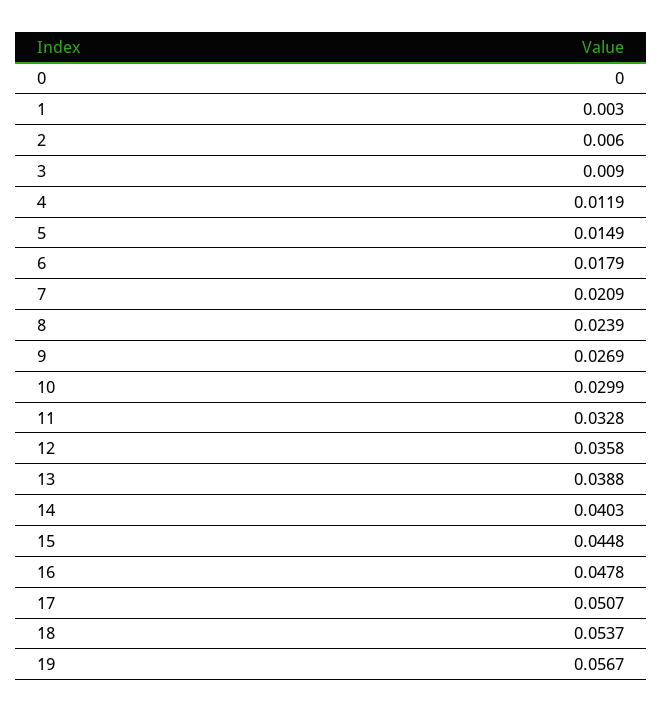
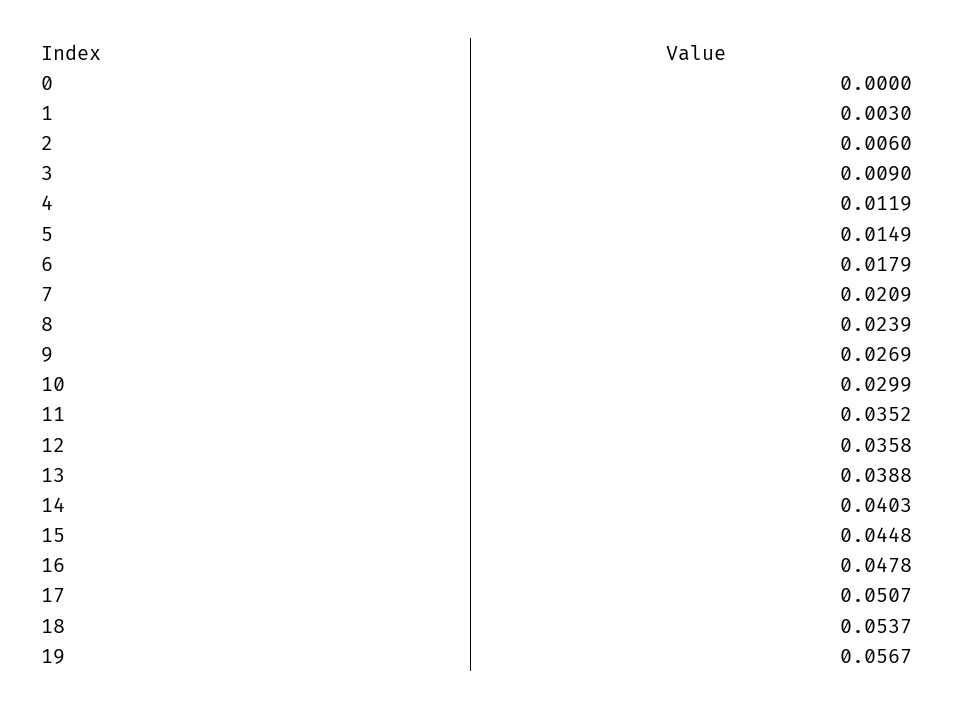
  {
    "0": 0,
    "1": 0.003,
    "2": 0.006,
    "3": 0.009,
    "4": 0.0119,
    "5": 0.0149,
    "6": 0.0179,
    "7": 0.0209,
    "8": 0.0239,
    "9": 0.0269,
    "10": 0.0299,
-   "11": 0.0328,
+   "11": 0.0352,
    "12": 0.0358,
    "13": 0.0388,
    "14": 0.0403,
    "15": 0.0448,
    "16": 0.0478,
    "17": 0.0507,
    "18": 0.0537,
    "19": 0.0567
  }

